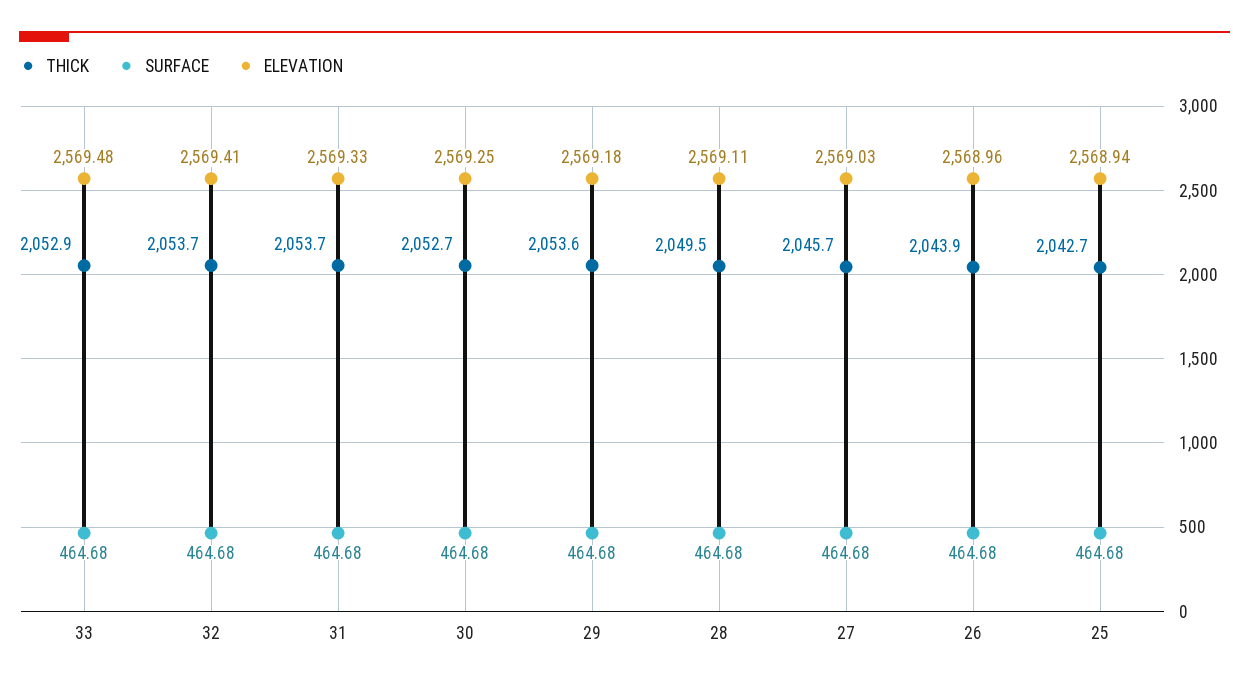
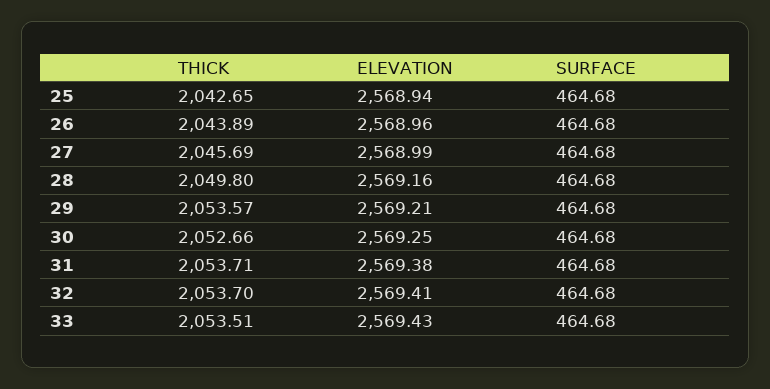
  {
    "THICK": {
-     "33": 2052.9,
+     "33": 2053.51,
      "32": 2053.7,
      "31": 2053.71,
      "30": 2052.66,
      "29": 2053.57,
-     "28": 2049.5,
+     "28": 2049.8,
      "27": 2045.69,
      "26": 2043.89,
      "25": 2042.65
    },
    "SURFACE": {
      "33": 464.68,
      "32": 464.68,
      "31": 464.68,
      "30": 464.68,
      "29": 464.68,
      "28": 464.68,
      "27": 464.68,
      "26": 464.68,
      "25": 464.68
    },
    "ELEVATION": {
-     "33": 2569.48,
+     "33": 2569.43,
      "32": 2569.41,
-     "31": 2569.33,
+     "31": 2569.38,
      "30": 2569.25,
-     "29": 2569.18,
+     "29": 2569.21,
-     "28": 2569.11,
+     "28": 2569.16,
-     "27": 2569.03,
+     "27": 2568.99,
      "26": 2568.96,
      "25": 2568.94
    }
  }

